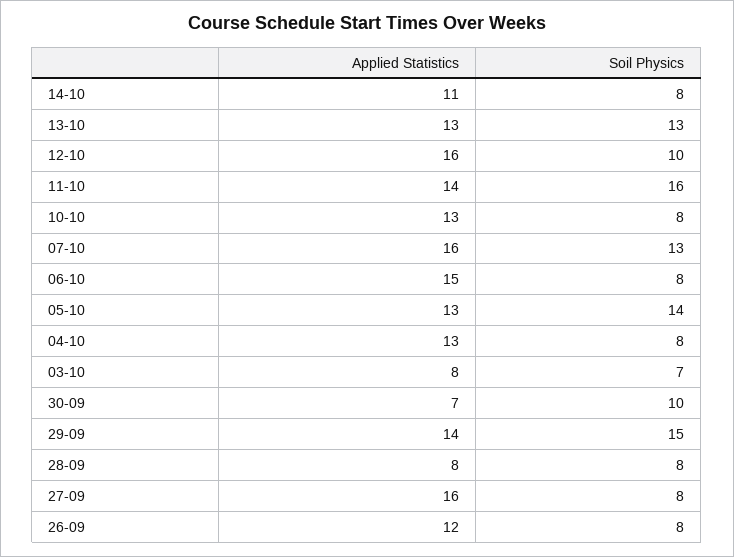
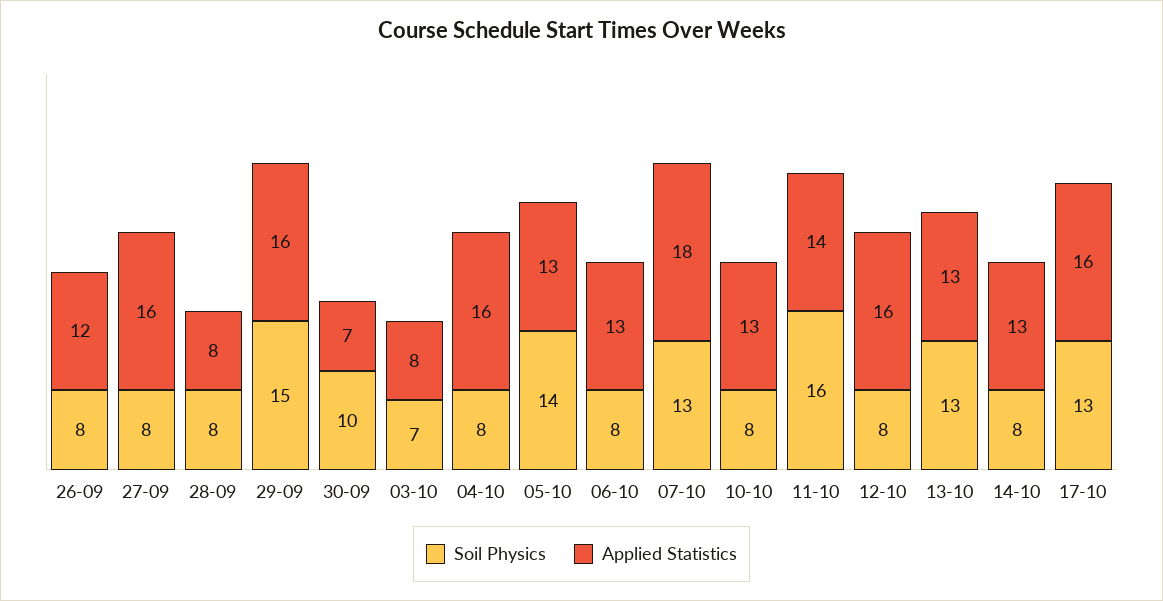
  {
    "Applied Statistics": {
-     "14-10": 11,
+     "14-10": 13,
      "13-10": 13,
      "12-10": 16,
      "11-10": 14,
      "10-10": 13,
-     "07-10": 16,
+     "07-10": 18,
-     "06-10": 15,
+     "06-10": 13,
      "05-10": 13,
-     "04-10": 13,
+     "04-10": 16,
      "03-10": 8,
      "30-09": 7,
-     "29-09": 14,
+     "29-09": 16,
      "28-09": 8,
      "27-09": 16,
-     "26-09": 12
+     "26-09": 12,
+     "17-10": 16
    },
    "Soil Physics": {
      "14-10": 8,
      "13-10": 13,
-     "12-10": 10,
+     "12-10": 8,
      "11-10": 16,
      "10-10": 8,
      "07-10": 13,
      "06-10": 8,
      "05-10": 14,
      "04-10": 8,
      "03-10": 7,
      "30-09": 10,
      "29-09": 15,
      "28-09": 8,
      "27-09": 8,
-     "26-09": 8
+     "26-09": 8,
+     "17-10": 13
    }
  }

